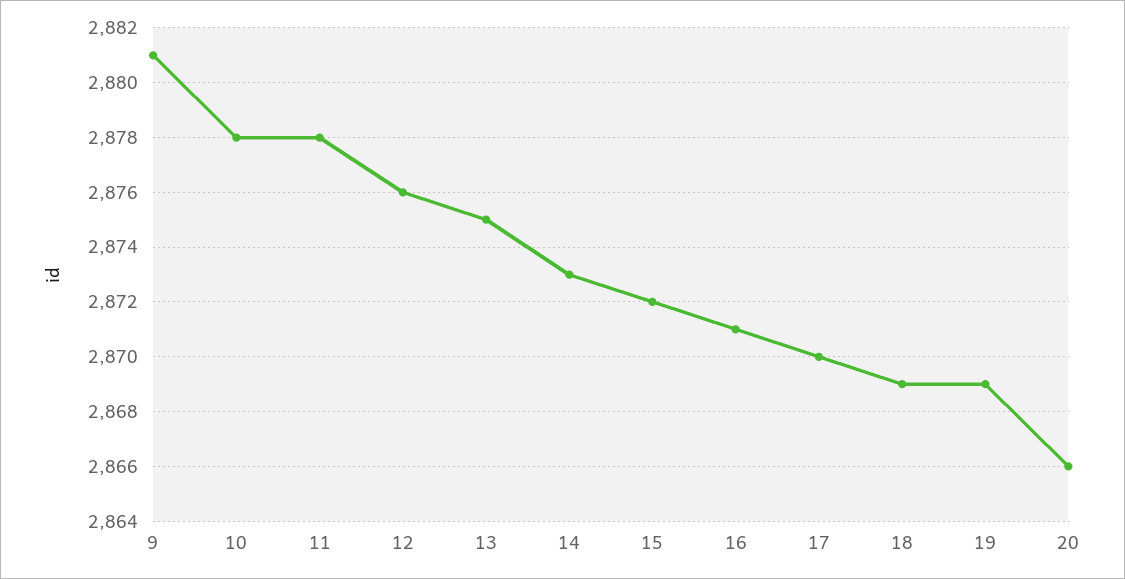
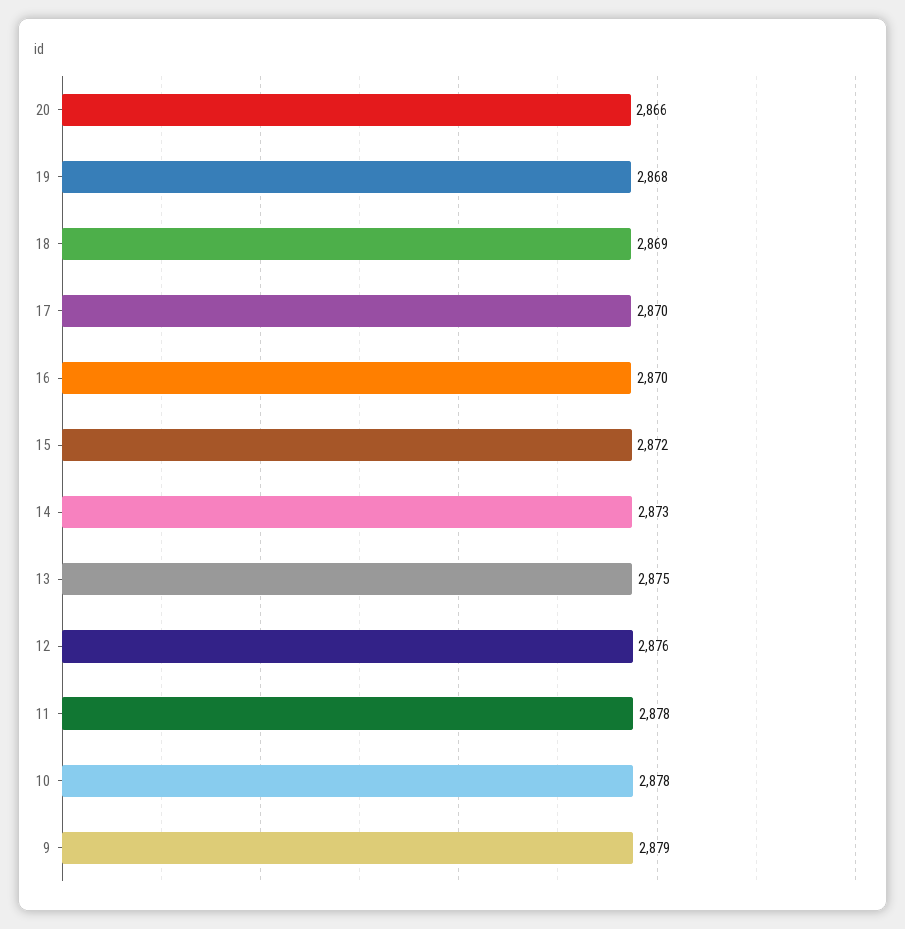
  {
-   "9": 2881,
+   "9": 2879,
    "10": 2878,
    "11": 2878,
    "12": 2876,
    "13": 2875,
    "14": 2873,
    "15": 2872,
-   "16": 2871,
+   "16": 2870,
    "17": 2870,
    "18": 2869,
-   "19": 2869,
+   "19": 2868,
    "20": 2866
  }

